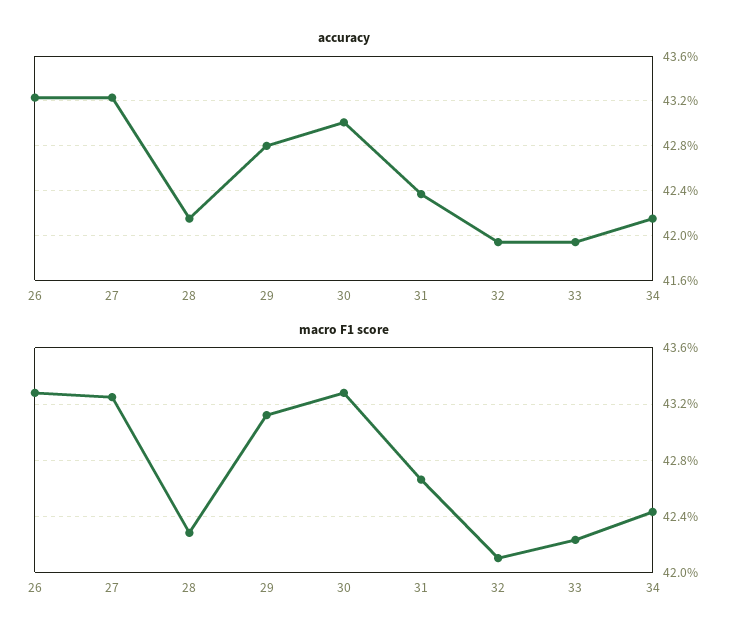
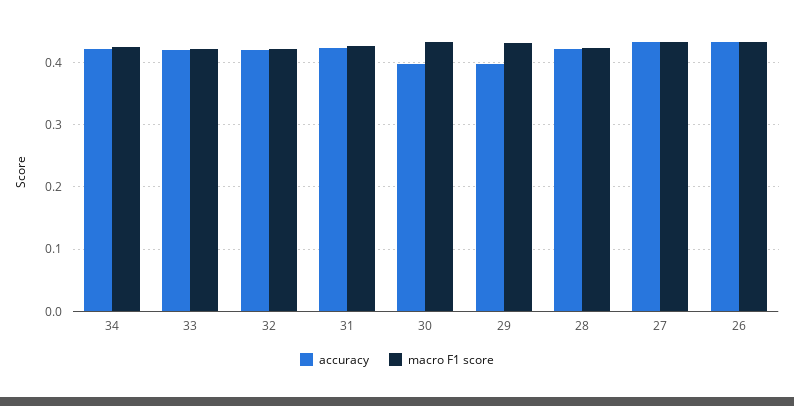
  {
    "accuracy": {
      "26": 0.432,
      "27": 0.432,
      "28": 0.422,
-     "29": 0.428,
+     "29": 0.4,
-     "30": 0.43,
+     "30": 0.4,
      "31": 0.424,
      "32": 0.419,
      "33": 0.419,
      "34": 0.422
    },
    "macro F1 score": {
      "26": 0.433,
      "27": 0.4325,
      "28": 0.423,
      "29": 0.431,
      "30": 0.433,
      "31": 0.4265,
      "32": 0.421,
      "33": 0.4225,
      "34": 0.4245
    }
  }

